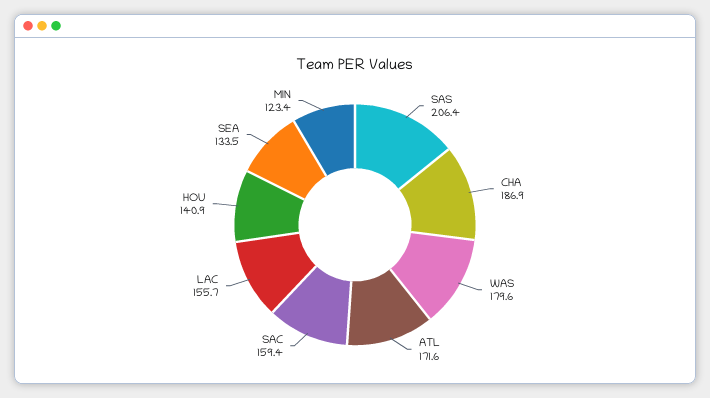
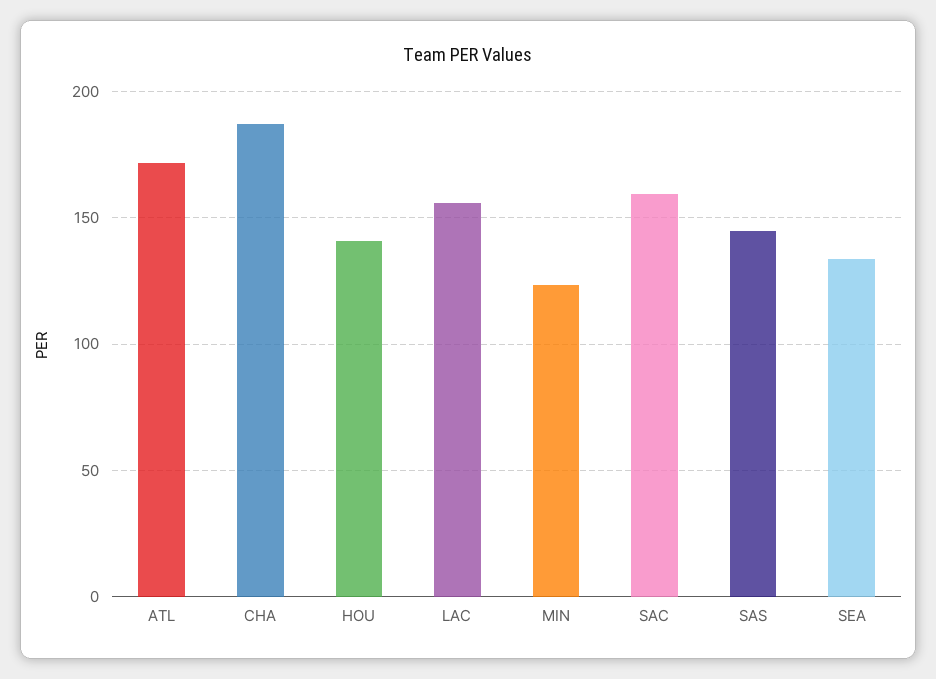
  {
-   "SAS": 206.4,
+   "SAS": 145,
    "CHA": 186.9,
-   "WAS": 179.6,
    "ATL": 171.6,
    "SAC": 159.4,
    "LAC": 155.7,
    "HOU": 140.9,
    "SEA": 133.5,
    "MIN": 123.4
  }

